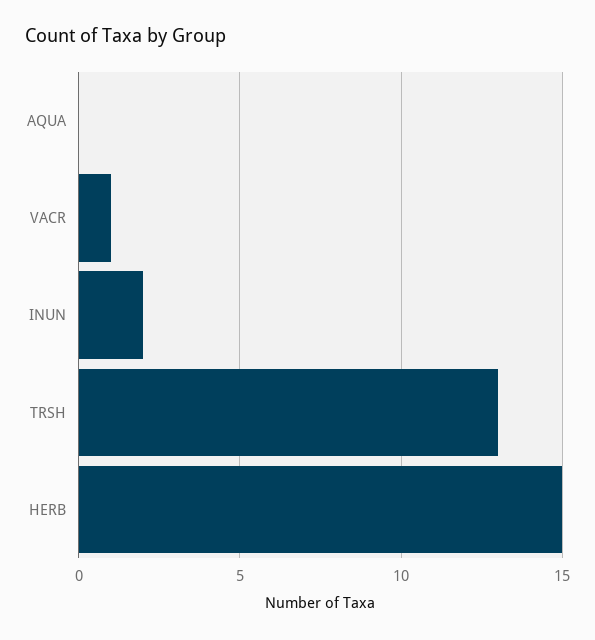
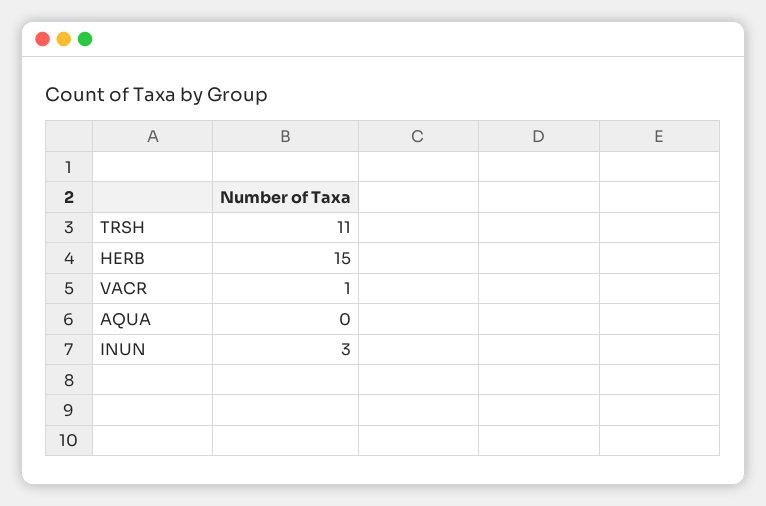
  {
    "AQUA": 0,
    "VACR": 1,
-   "INUN": 2,
+   "INUN": 3,
-   "TRSH": 13,
+   "TRSH": 11,
    "HERB": 15
  }

